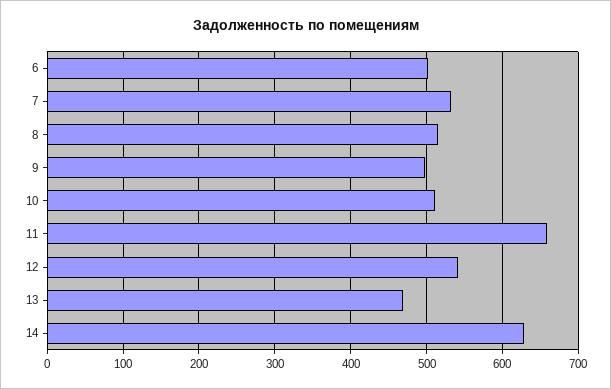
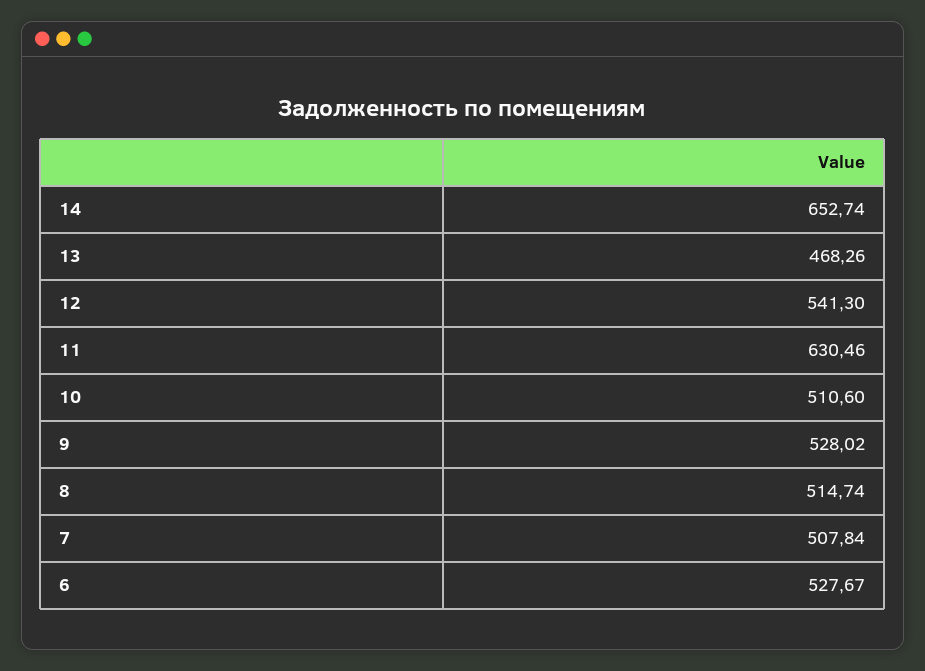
  {
-   "6": 500,
+   "6": 527.67,
-   "7": 530,
+   "7": 507.84,
    "8": 514.74,
-   "9": 500,
+   "9": 528.02,
    "10": 510.6,
-   "11": 660,
+   "11": 630.46,
    "12": 541.3,
    "13": 468.26,
-   "14": 630
+   "14": 652.74
  }

